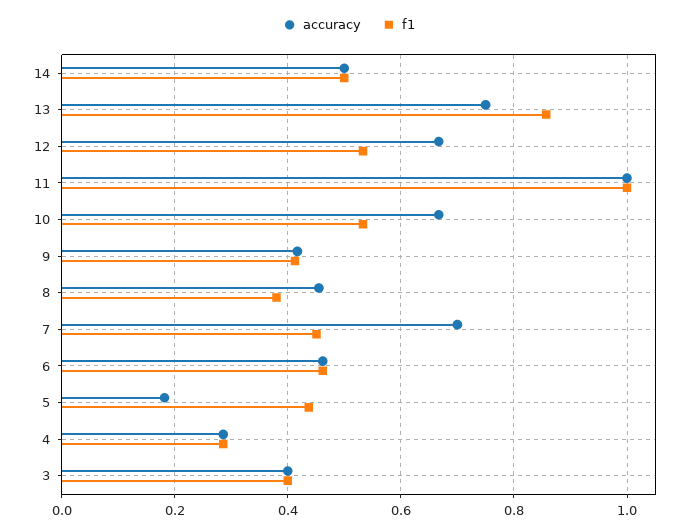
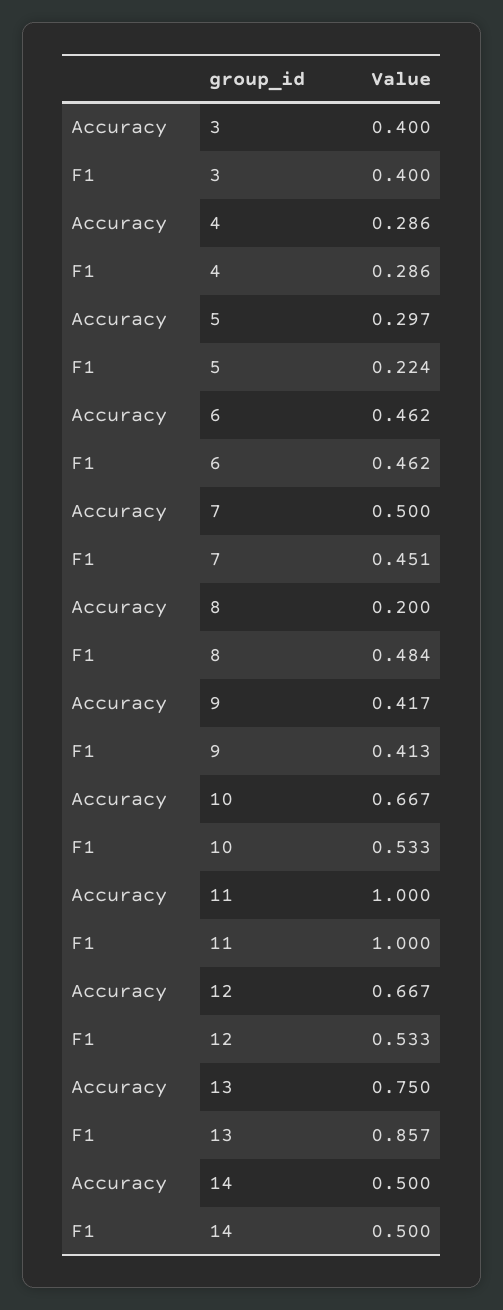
  {
    "accuracy": {
      "14": 0.5,
      "13": 0.75,
      "12": 0.667,
      "11": 1,
      "10": 0.667,
      "9": 0.417,
-     "8": 0.46,
+     "8": 0.2,
-     "7": 0.7,
+     "7": 0.5,
      "6": 0.462,
-     "5": 0.18,
+     "5": 0.297,
      "4": 0.286,
      "3": 0.4
    },
    "f1": {
      "14": 0.5,
      "13": 0.857,
      "12": 0.533,
      "11": 1,
      "10": 0.533,
      "9": 0.413,
-     "8": 0.38,
+     "8": 0.484,
      "7": 0.451,
      "6": 0.462,
-     "5": 0.44,
+     "5": 0.224,
      "4": 0.286,
      "3": 0.4
    }
  }

